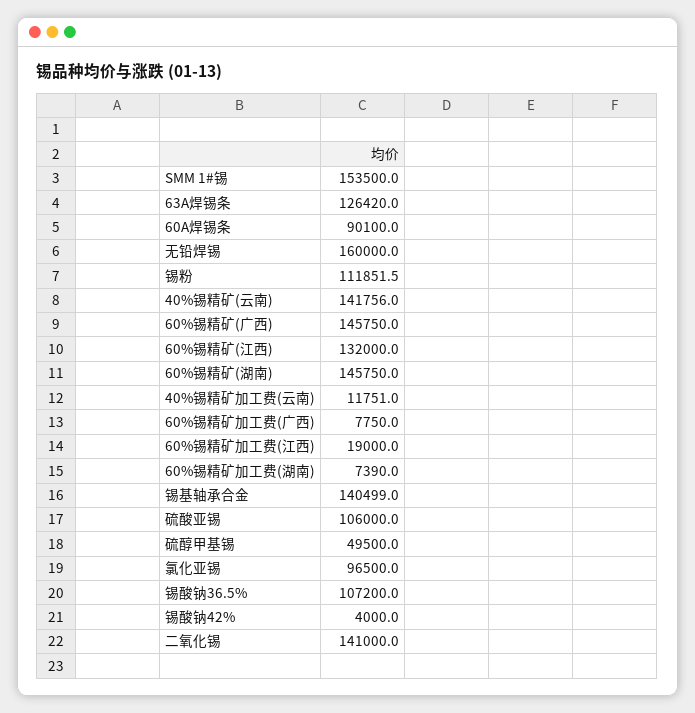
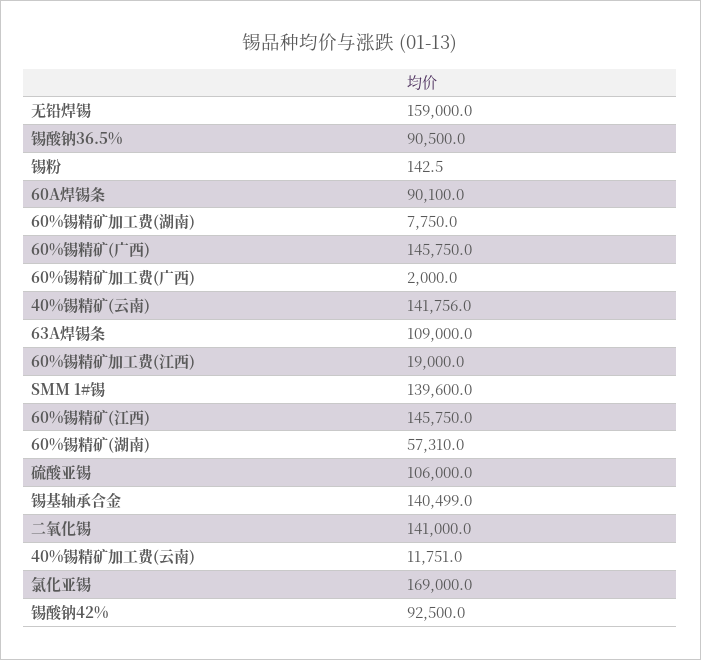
  {
-   "SMM 1#锡": 153500,
+   "SMM 1#锡": 139600,
-   "63A焊锡条": 126420,
+   "63A焊锡条": 109000,
    "60A焊锡条": 90100,
-   "无铅焊锡": 160000,
+   "无铅焊锡": 159000,
-   "锡粉": 111851.5,
+   "锡粉": 142.5,
    "40%锡精矿(云南)": 141756,
    "60%锡精矿(广西)": 145750,
-   "60%锡精矿(江西)": 132000,
+   "60%锡精矿(江西)": 145750,
-   "60%锡精矿(湖南)": 145750,
+   "60%锡精矿(湖南)": 57310,
    "40%锡精矿加工费(云南)": 11751,
-   "60%锡精矿加工费(广西)": 7750,
+   "60%锡精矿加工费(广西)": 2000,
    "60%锡精矿加工费(江西)": 19000,
-   "60%锡精矿加工费(湖南)": 7390,
+   "60%锡精矿加工费(湖南)": 7750,
    "锡基轴承合金": 140499,
    "硫酸亚锡": 106000,
-   "硫醇甲基锡": 49500,
-   "氯化亚锡": 96500,
+   "氯化亚锡": 169000,
-   "锡酸钠36.5%": 107200,
+   "锡酸钠36.5%": 90500,
-   "锡酸钠42%": 4000,
+   "锡酸钠42%": 92500,
    "二氧化锡": 141000
  }

